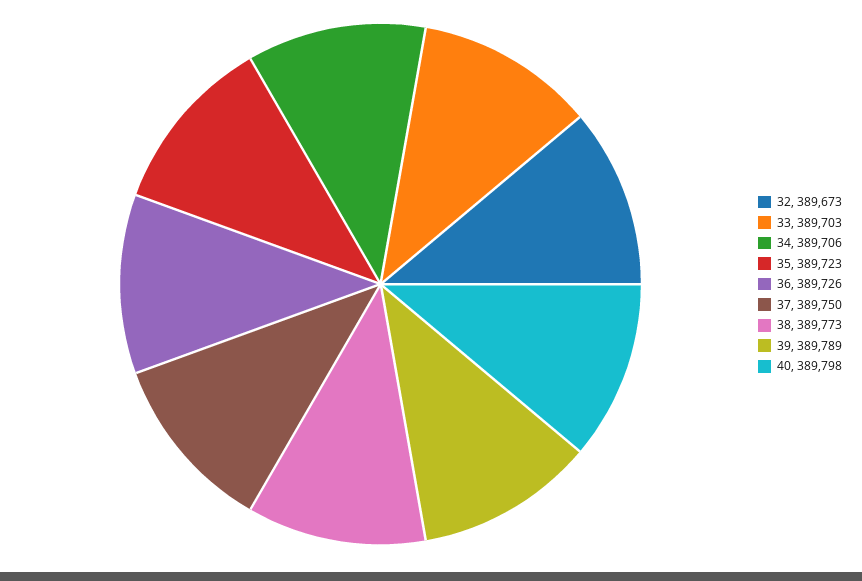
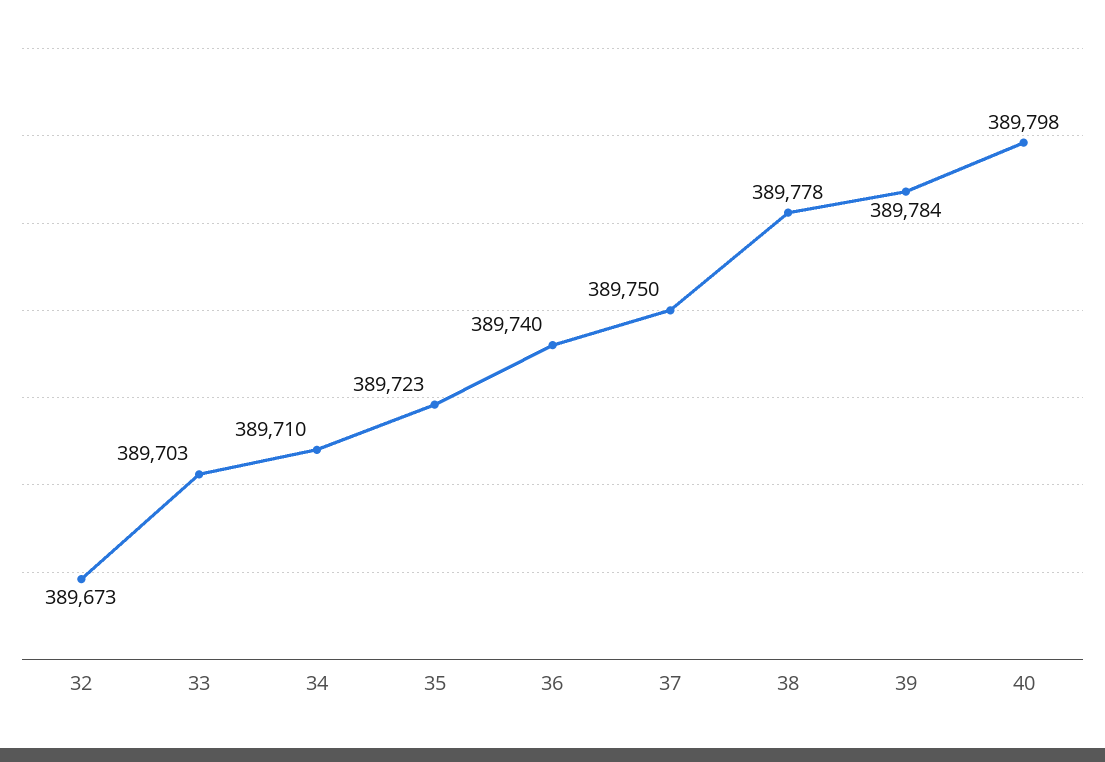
  {
    "32": 389673,
    "33": 389703,
-   "34": 389706,
+   "34": 389710,
    "35": 389723,
-   "36": 389726,
+   "36": 389740,
    "37": 389750,
-   "38": 389773,
+   "38": 389778,
-   "39": 389789,
+   "39": 389784,
    "40": 389798
  }

